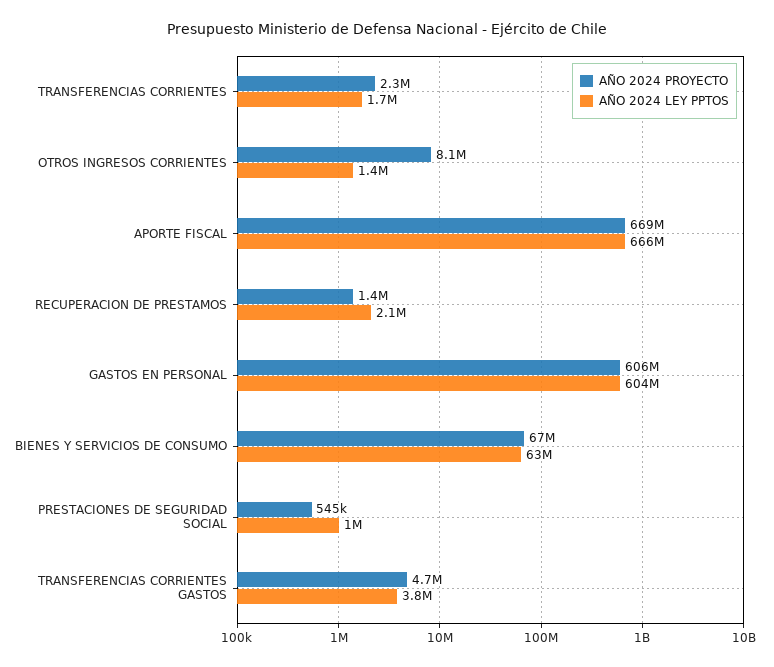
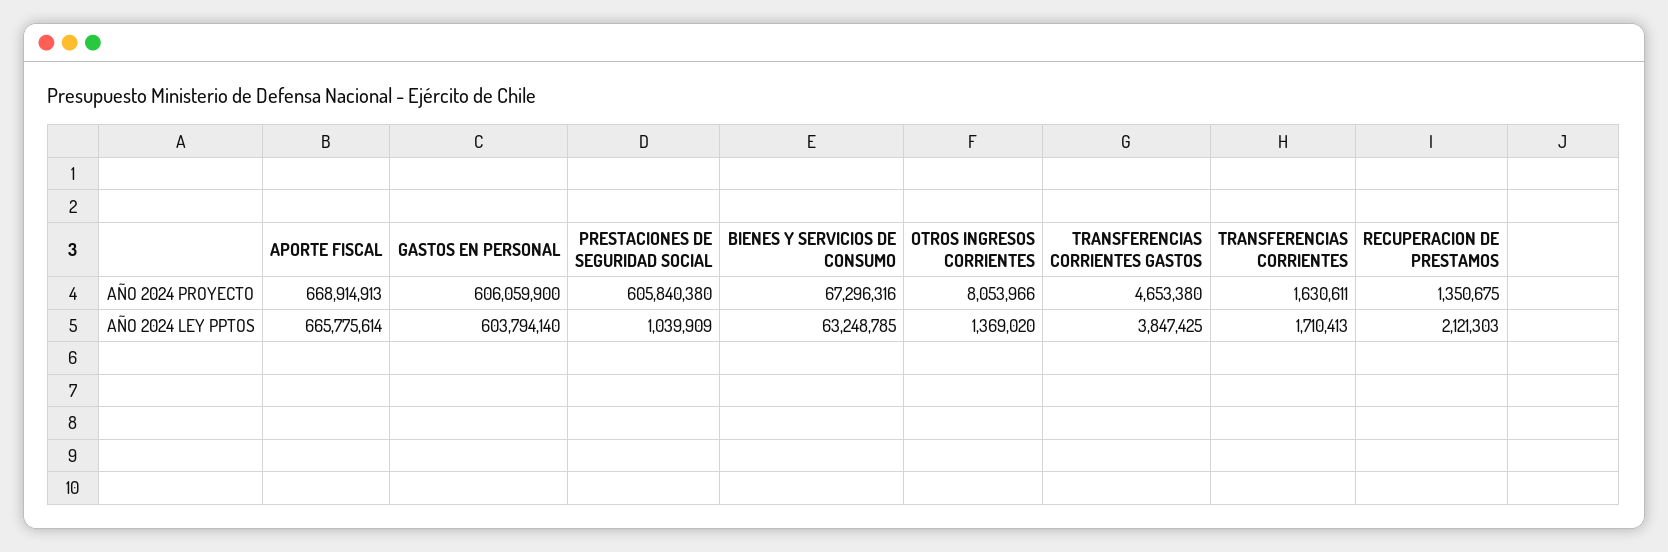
  {
    "AÑO 2024 PROYECTO": {
-     "TRANSFERENCIAS CORRIENTES": 2300000,
+     "TRANSFERENCIAS CORRIENTES": 1630611,
      "OTROS INGRESOS CORRIENTES": 8053966,
      "APORTE FISCAL": 668914913,
      "RECUPERACION DE PRESTAMOS": 1350675,
      "GASTOS EN PERSONAL": 606059900,
      "BIENES Y SERVICIOS DE CONSUMO": 67296316,
-     "PRESTACIONES DE SEGURIDAD SOCIAL": 545000,
+     "PRESTACIONES DE SEGURIDAD SOCIAL": 605840380,
      "TRANSFERENCIAS CORRIENTES GASTOS": 4653380
    },
    "AÑO 2024 LEY PPTOS": {
      "TRANSFERENCIAS CORRIENTES": 1710413,
      "OTROS INGRESOS CORRIENTES": 1369020,
      "APORTE FISCAL": 665775614,
      "RECUPERACION DE PRESTAMOS": 2121303,
      "GASTOS EN PERSONAL": 603794140,
      "BIENES Y SERVICIOS DE CONSUMO": 63248785,
      "PRESTACIONES DE SEGURIDAD SOCIAL": 1039909,
      "TRANSFERENCIAS CORRIENTES GASTOS": 3847425
    }
  }

